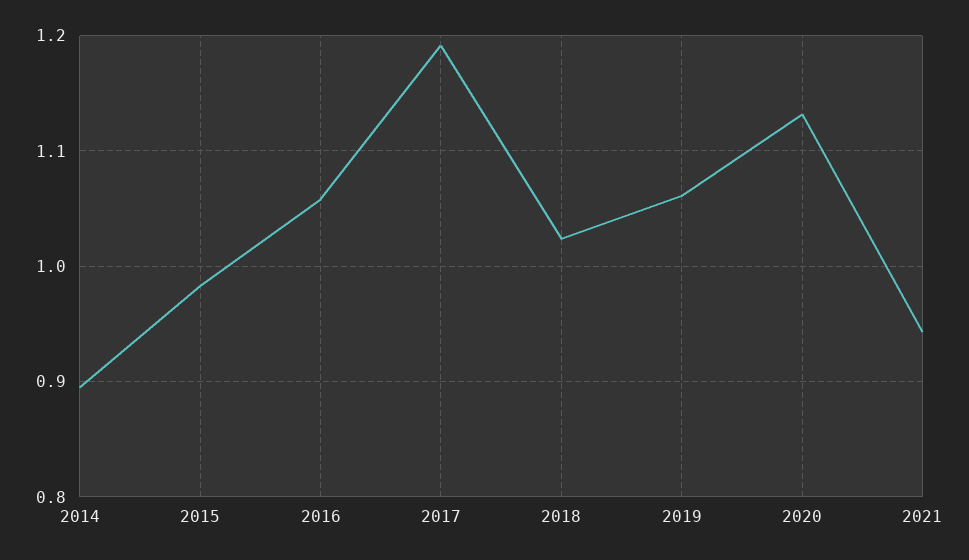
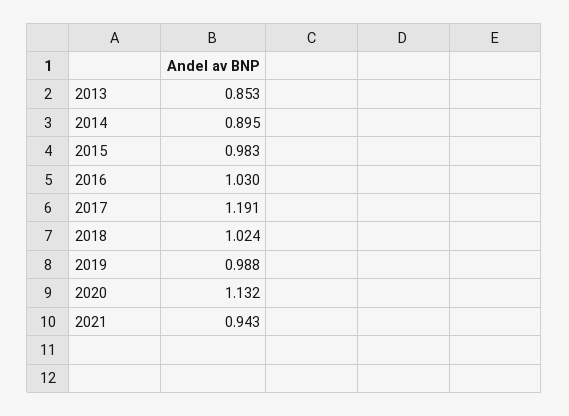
  {
    "2014": 0.895,
    "2015": 0.983,
-   "2016": 1.06,
+   "2016": 1.03,
    "2017": 1.191,
    "2018": 1.024,
-   "2019": 1.06,
+   "2019": 0.988,
    "2020": 1.132,
-   "2021": 0.943
+   "2021": 0.943,
+   "2013": 0.853
  }

